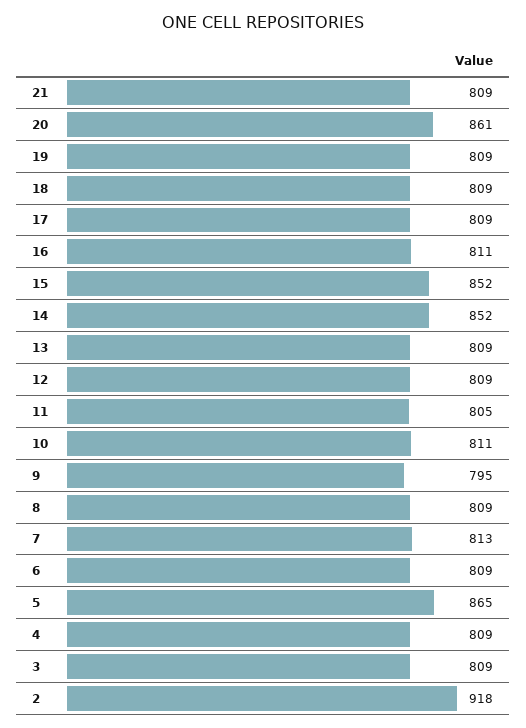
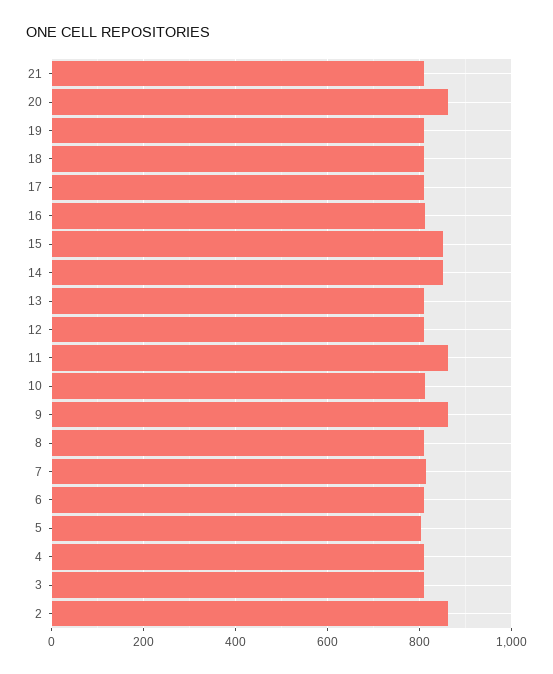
  {
    "21": 809,
    "20": 861,
    "19": 809,
    "18": 809,
    "17": 809,
    "16": 811,
    "15": 852,
    "14": 852,
    "13": 809,
    "12": 809,
-   "11": 805,
+   "11": 860,
    "10": 811,
-   "9": 795,
+   "9": 860,
    "8": 809,
    "7": 813,
    "6": 809,
-   "5": 865,
+   "5": 800,
    "4": 809,
    "3": 809,
-   "2": 918
+   "2": 860
  }

